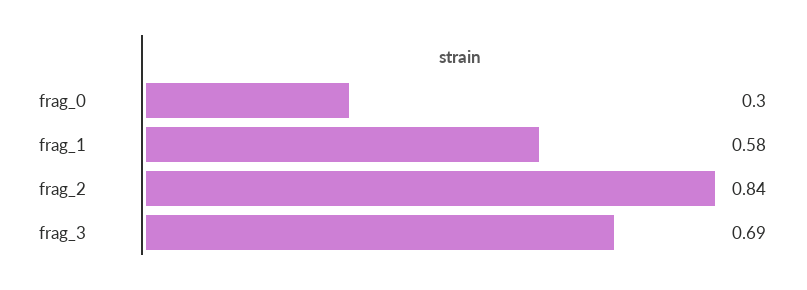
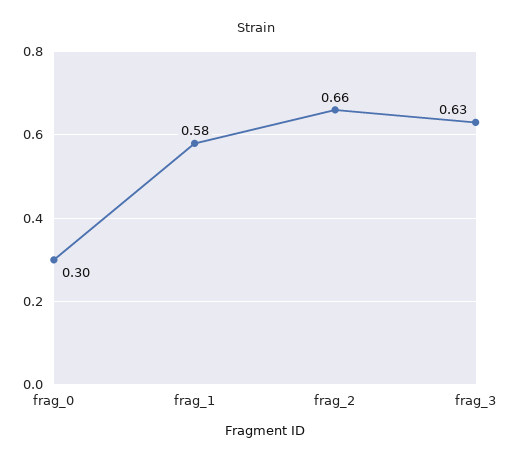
  {
    "frag_0": 0.3,
    "frag_1": 0.58,
-   "frag_2": 0.84,
+   "frag_2": 0.66,
-   "frag_3": 0.69
+   "frag_3": 0.63
  }

